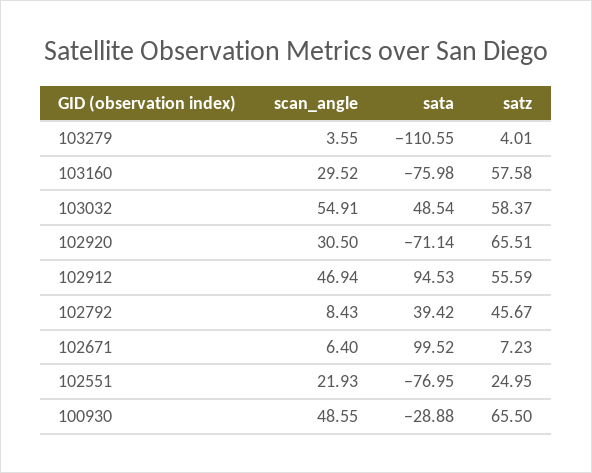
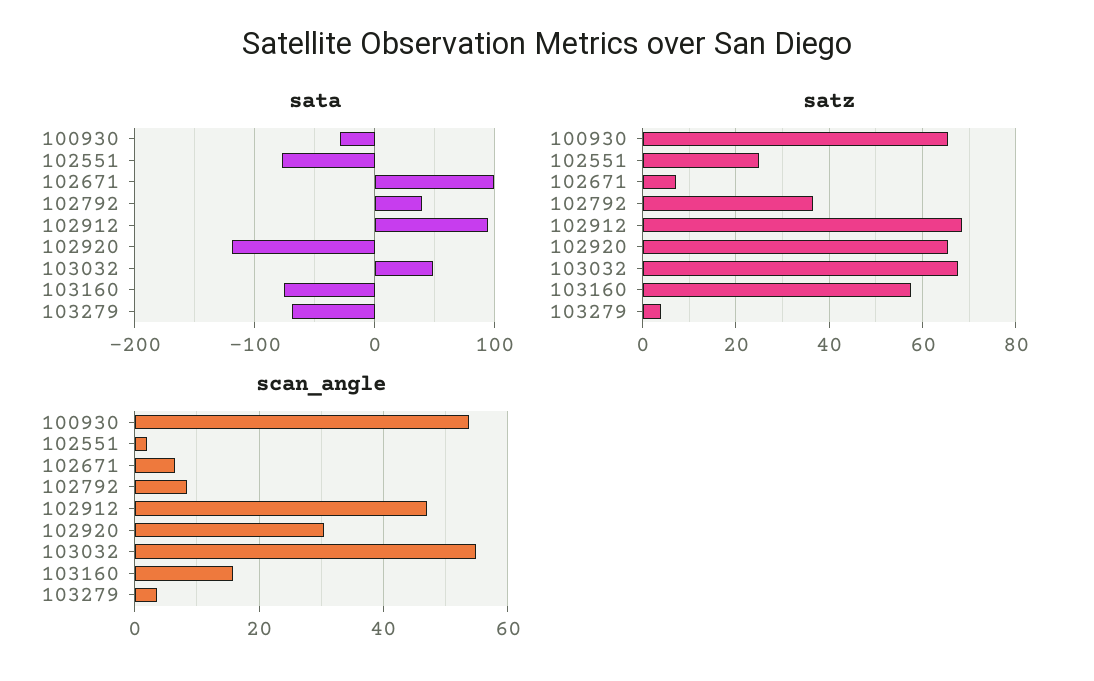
  {
    "scan_angle": {
      "103279": 3.55,
-     "103160": 29.52,
+     "103160": 16,
      "103032": 54.91,
      "102920": 30.5,
      "102912": 46.94,
      "102792": 8.43,
      "102671": 6.4,
-     "102551": 21.93,
+     "102551": 2,
-     "100930": 48.55
+     "100930": 54
    },
    "sata": {
-     "103279": -110.55,
+     "103279": -70,
      "103160": -75.98,
      "103032": 48.54,
-     "102920": -71.14,
+     "102920": -120,
      "102912": 94.53,
      "102792": 39.42,
      "102671": 99.52,
      "102551": -76.95,
      "100930": -28.88
    },
    "satz": {
      "103279": 4.01,
      "103160": 57.58,
-     "103032": 58.37,
+     "103032": 68,
      "102920": 65.51,
-     "102912": 55.59,
+     "102912": 68,
-     "102792": 45.67,
+     "102792": 36,
      "102671": 7.23,
      "102551": 24.95,
      "100930": 65.5
    }
  }

